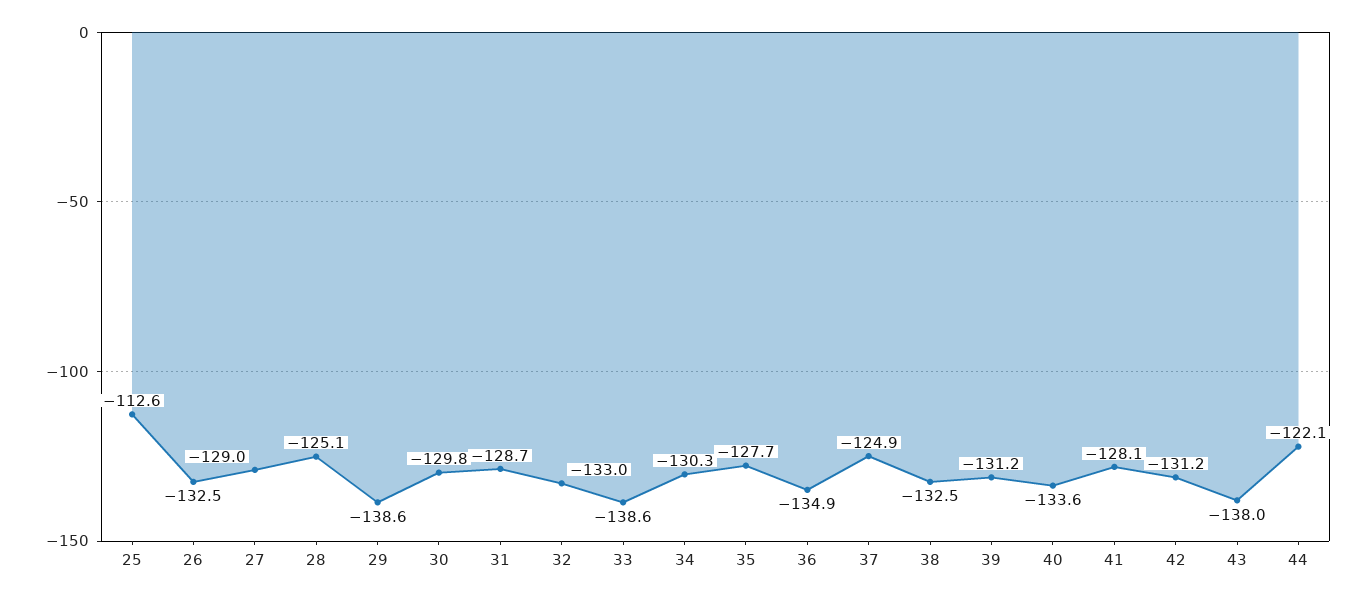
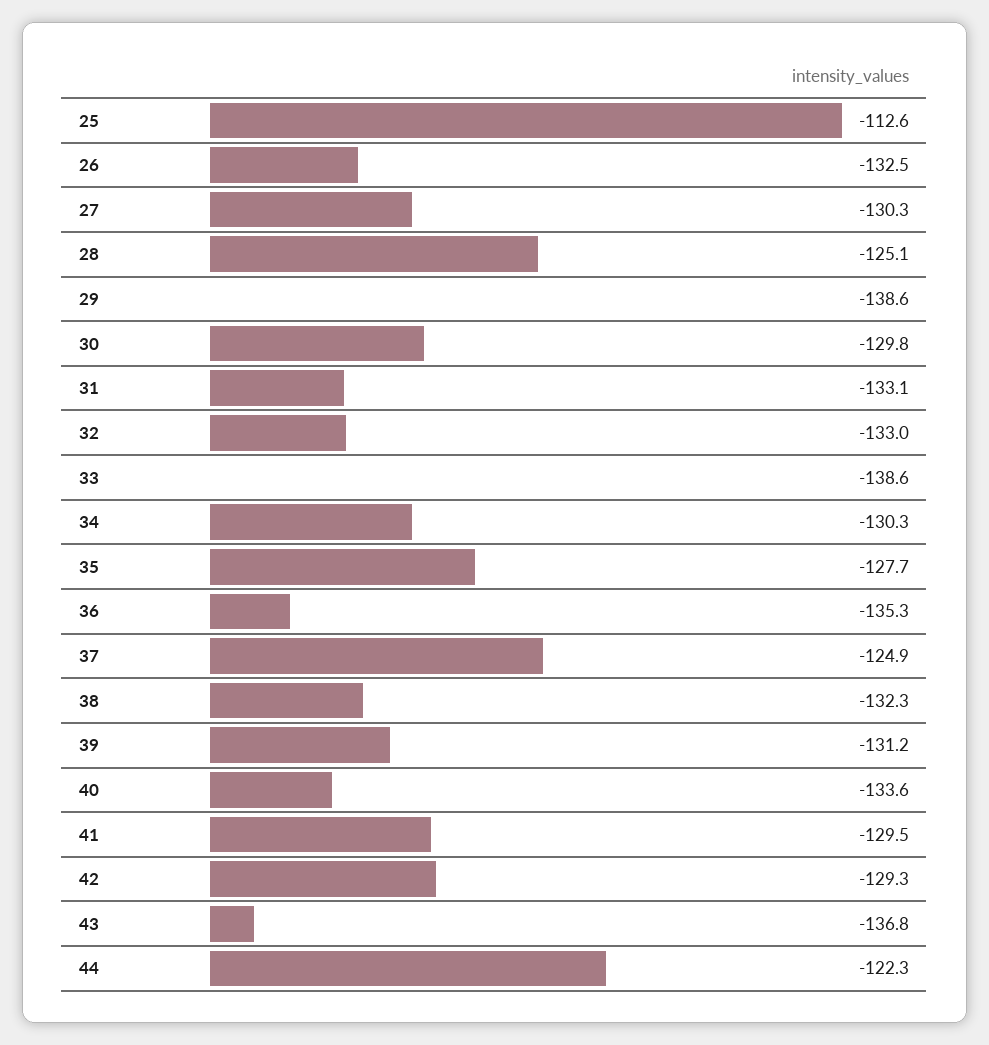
  {
    "25": -112.6,
    "26": -132.5,
-   "27": -129,
+   "27": -130.3,
    "28": -125.1,
    "29": -138.6,
    "30": -129.8,
-   "31": -128.7,
+   "31": -133.1,
    "32": -133,
    "33": -138.6,
    "34": -130.3,
    "35": -127.7,
-   "36": -134.9,
+   "36": -135.3,
    "37": -124.9,
-   "38": -132.5,
+   "38": -132.3,
    "39": -131.2,
    "40": -133.6,
-   "41": -128.1,
+   "41": -129.5,
-   "42": -131.2,
+   "42": -129.3,
-   "43": -138,
+   "43": -136.8,
-   "44": -122.1
+   "44": -122.3
  }

